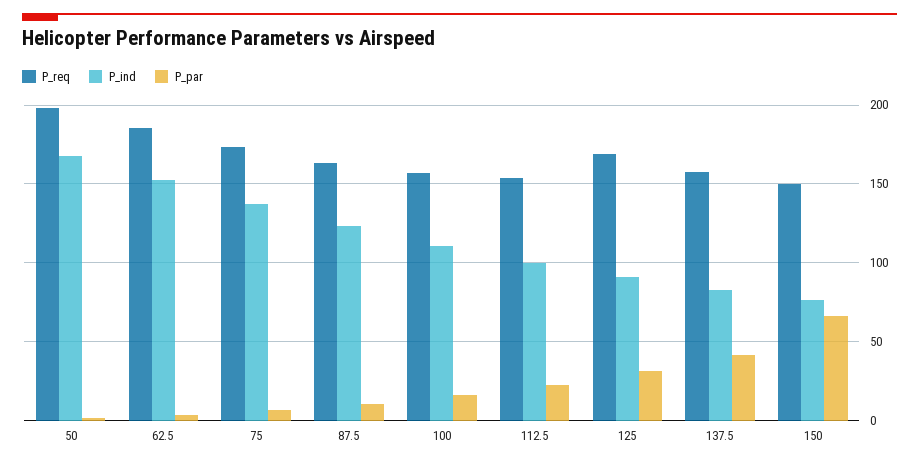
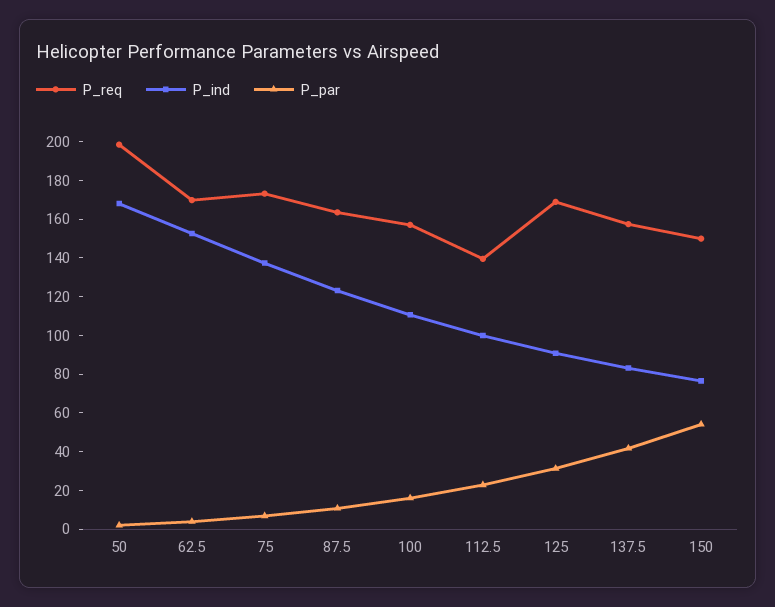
  {
    "P_req": {
      "50": 200,
-     "62.5": 185,
+     "62.5": 170,
      "75": 175,
      "87.5": 165,
      "100": 155,
-     "112.5": 155,
+     "112.5": 140,
      "125": 170,
      "137.5": 155,
      "150": 150
    },
    "P_ind": {
      "50": 170,
      "62.5": 155,
      "75": 135,
      "87.5": 125,
      "100": 110,
      "112.5": 100,
      "125": 90,
      "137.5": 85,
      "150": 75
    },
    "P_par": {
      "50": 0,
      "62.5": 5,
      "75": 5,
      "87.5": 10,
      "100": 15,
      "112.5": 25,
      "125": 30,
      "137.5": 40,
-     "150": 65
+     "150": 55
    }
  }

